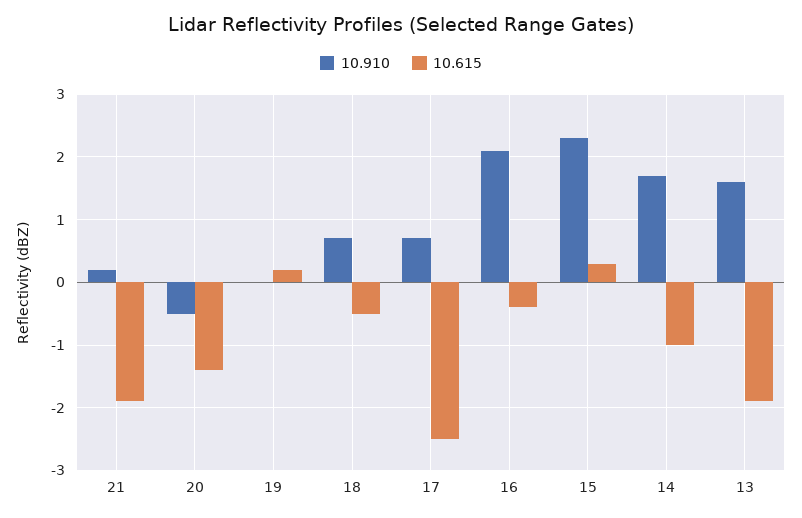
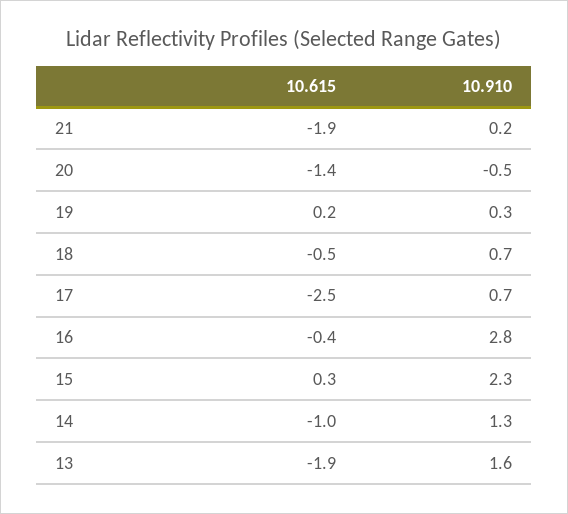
  {
    "10.910": {
      "21": 0.2,
      "20": -0.5,
-     "19": 0,
+     "19": 0.3,
      "18": 0.7,
      "17": 0.7,
-     "16": 2.1,
+     "16": 2.8,
      "15": 2.3,
-     "14": 1.7,
+     "14": 1.3,
      "13": 1.6
    },
    "10.615": {
      "21": -1.9,
      "20": -1.4,
      "19": 0.2,
      "18": -0.5,
      "17": -2.5,
      "16": -0.4,
      "15": 0.3,
      "14": -1,
      "13": -1.9
    }
  }

